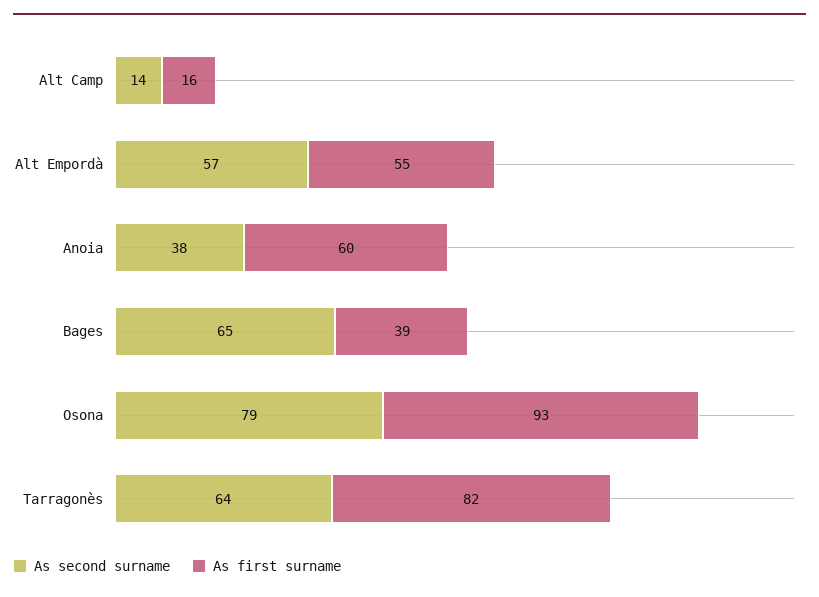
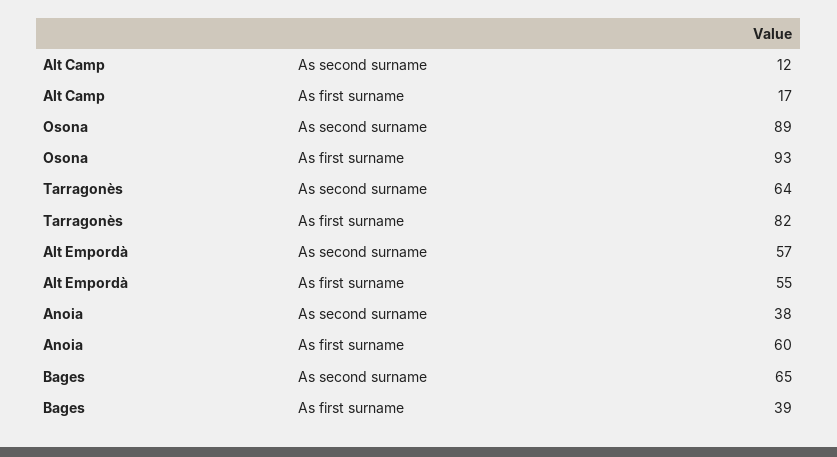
  {
    "As second surname": {
-     "Alt Camp": 14,
+     "Alt Camp": 12,
      "Alt Empordà": 57,
      "Anoia": 38,
      "Bages": 65,
-     "Osona": 79,
+     "Osona": 89,
      "Tarragonès": 64
    },
    "As first surname": {
-     "Alt Camp": 16,
+     "Alt Camp": 17,
      "Alt Empordà": 55,
      "Anoia": 60,
      "Bages": 39,
      "Osona": 93,
      "Tarragonès": 82
    }
  }

